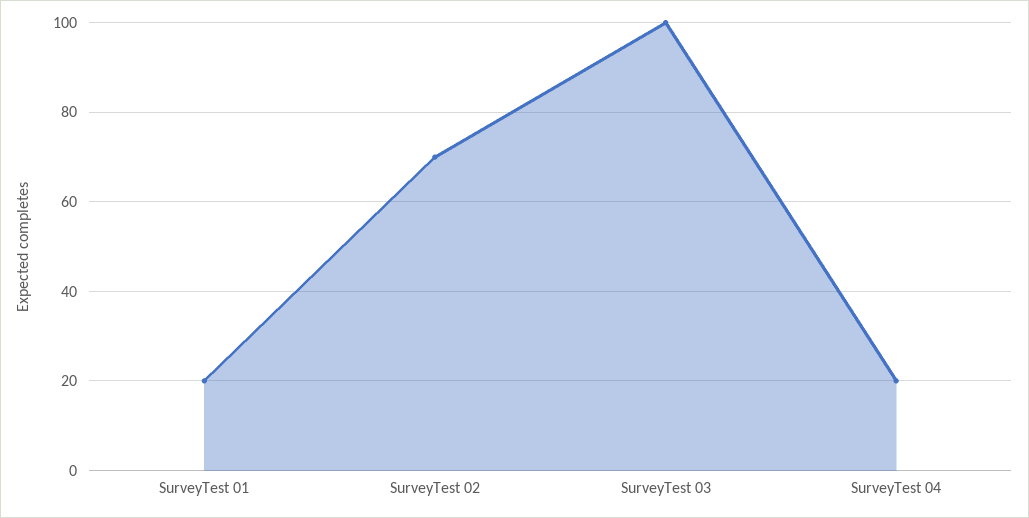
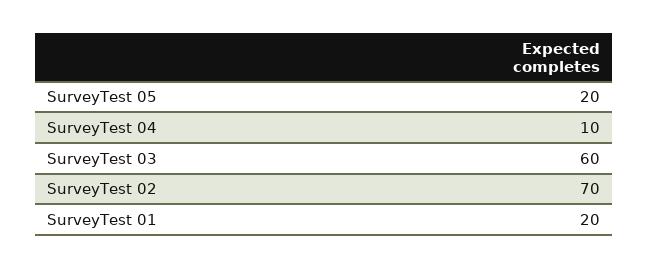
  {
    "SurveyTest 01": 20,
    "SurveyTest 02": 70,
-   "SurveyTest 03": 100,
+   "SurveyTest 03": 60,
-   "SurveyTest 04": 20
+   "SurveyTest 04": 10,
+   "SurveyTest 05": 20
  }

